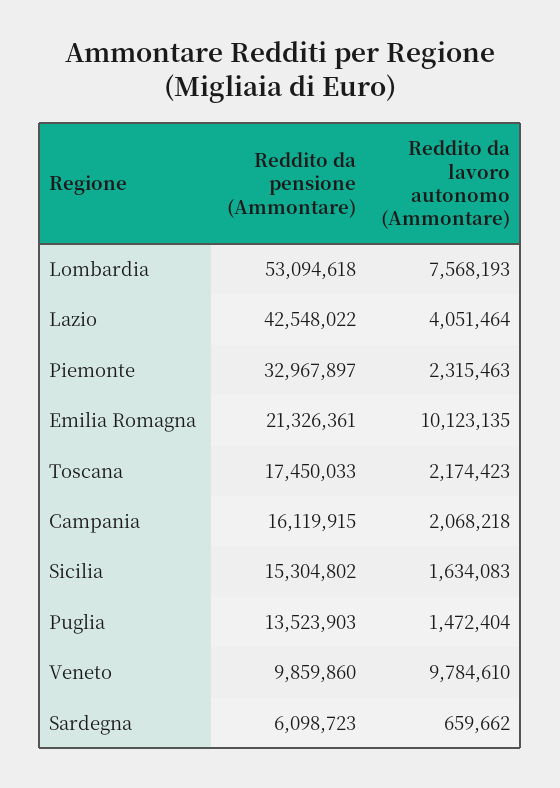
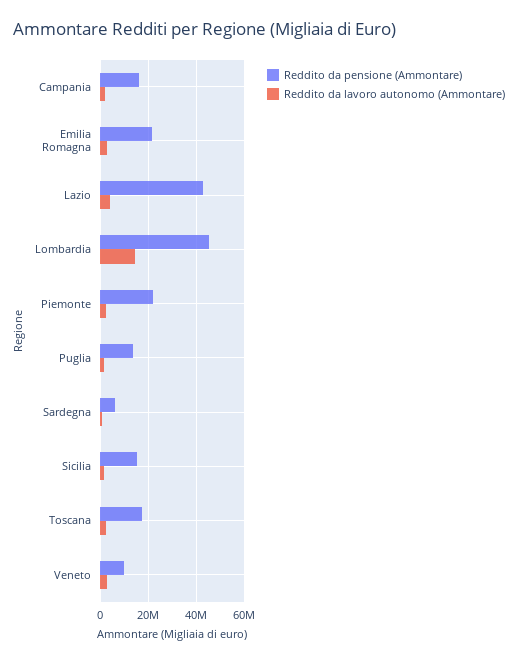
  {
    "Reddito da pensione (Ammontare)": {
-     "Lombardia": 53094618,
+     "Lombardia": 45000000,
      "Lazio": 42548022,
-     "Piemonte": 32967897,
+     "Piemonte": 22500000,
      "Emilia Romagna": 21326361,
      "Toscana": 17450033,
      "Campania": 16119915,
      "Sicilia": 15304802,
      "Puglia": 13523903,
      "Veneto": 9859860,
      "Sardegna": 6098723
    },
    "Reddito da lavoro autonomo (Ammontare)": {
-     "Lombardia": 7568193,
+     "Lombardia": 15000000,
      "Lazio": 4051464,
      "Piemonte": 2315463,
-     "Emilia Romagna": 10123135,
+     "Emilia Romagna": 2500000,
      "Toscana": 2174423,
      "Campania": 2068218,
      "Sicilia": 1634083,
      "Puglia": 1472404,
-     "Veneto": 9784610,
+     "Veneto": 2500000,
      "Sardegna": 659662
    }
  }

